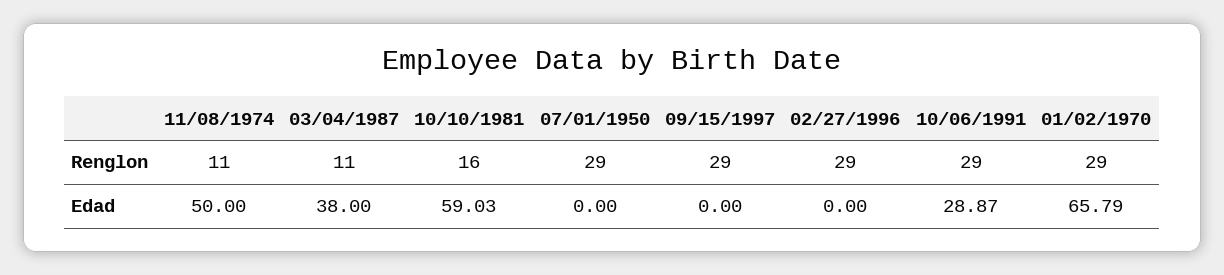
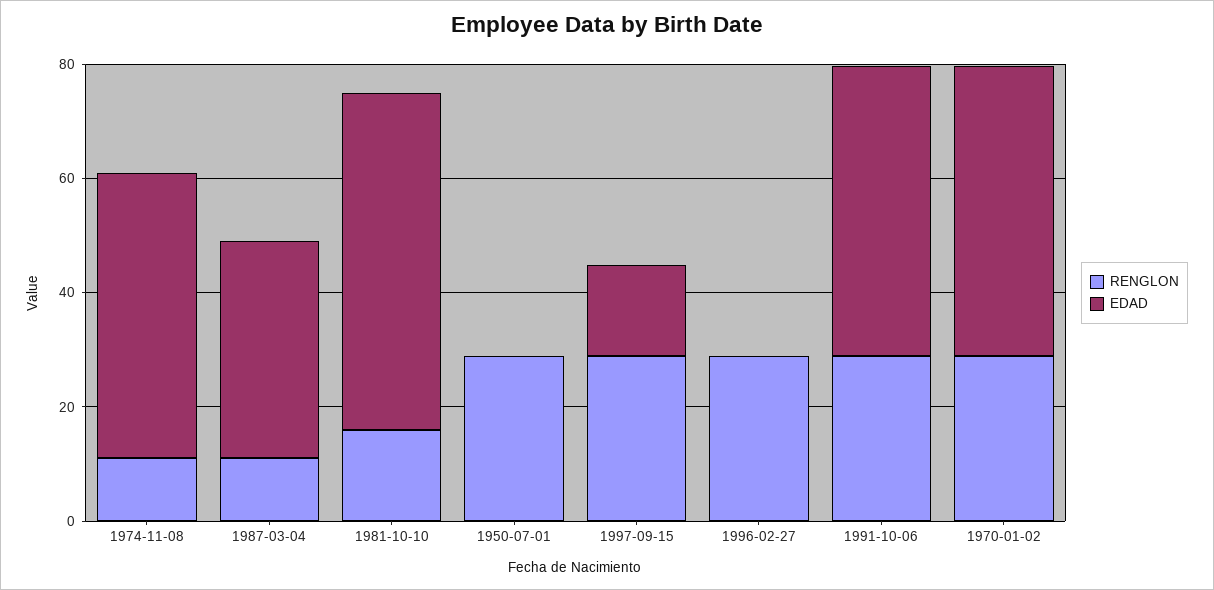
  {
    "Renglon": {
      "11/08/1974": 11,
      "03/04/1987": 11,
      "10/10/1981": 16,
      "07/01/1950": 29,
      "09/15/1997": 29,
      "02/27/1996": 29,
      "10/06/1991": 29,
      "01/02/1970": 29
    },
    "Edad": {
      "11/08/1974": 50,
      "03/04/1987": 38,
      "10/10/1981": 59.03,
      "07/01/1950": 0,
-     "09/15/1997": 0,
+     "09/15/1997": 15,
      "02/27/1996": 0,
-     "10/06/1991": 28.87,
+     "10/06/1991": 50,
-     "01/02/1970": 65.79
+     "01/02/1970": 50
    }
  }

